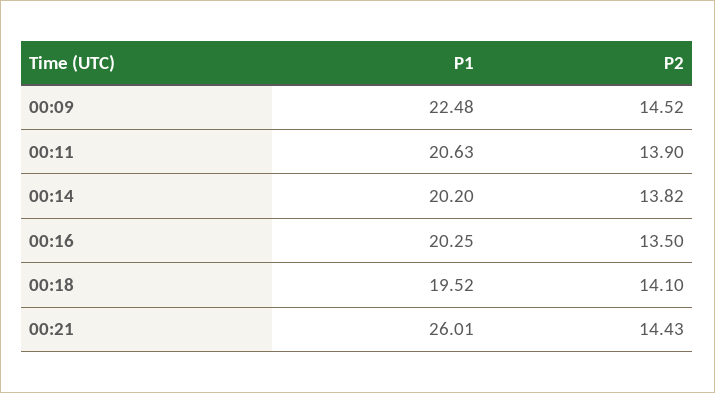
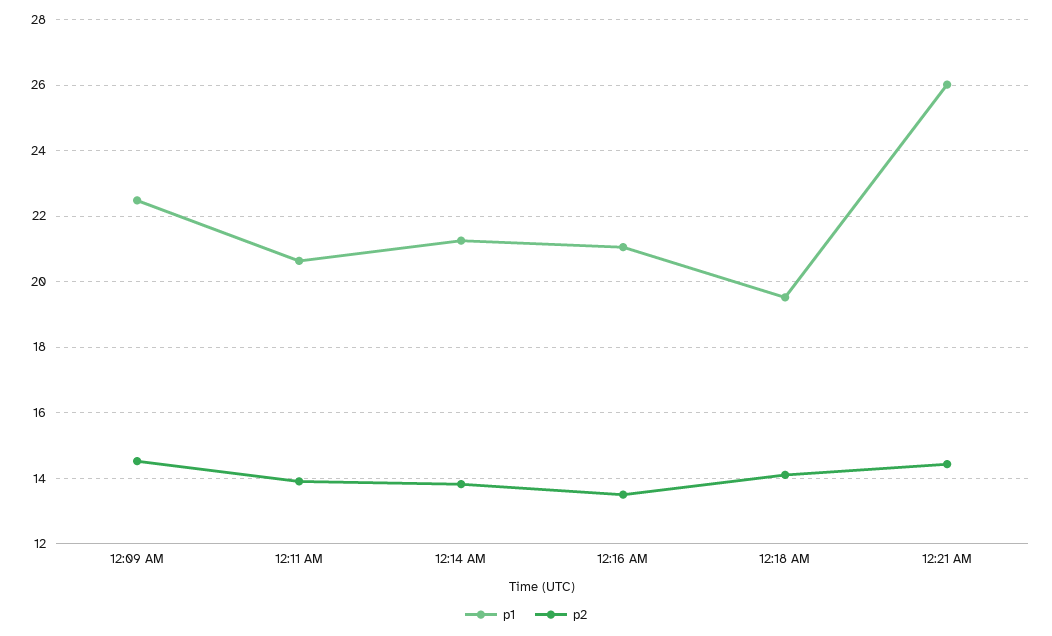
  {
    "P1": {
      "00:09": 22.48,
      "00:11": 20.63,
-     "00:14": 20.2,
+     "00:14": 21.2,
-     "00:16": 20.25,
+     "00:16": 21,
      "00:18": 19.52,
      "00:21": 26.01
    },
    "P2": {
      "00:09": 14.52,
      "00:11": 13.9,
      "00:14": 13.82,
      "00:16": 13.5,
      "00:18": 14.1,
      "00:21": 14.43
    }
  }

